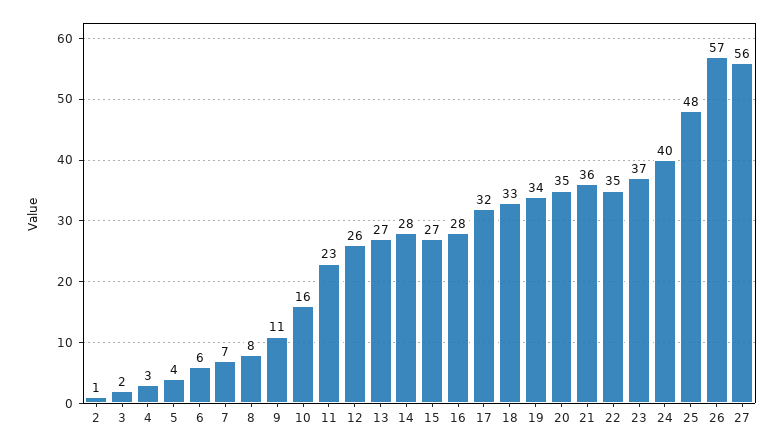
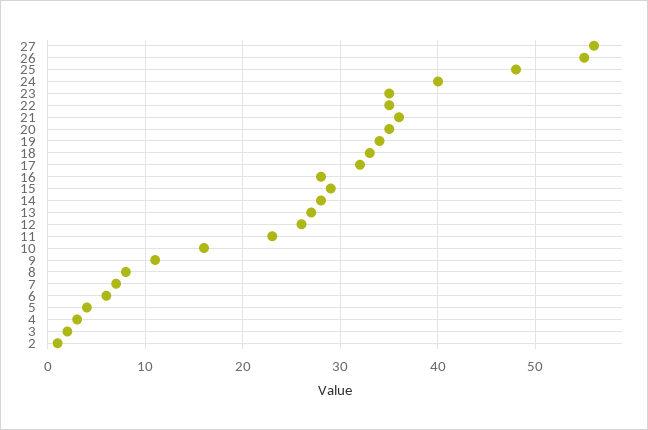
  {
    "2": 1,
    "3": 2,
    "4": 3,
    "5": 4,
    "6": 6,
    "7": 7,
    "8": 8,
    "9": 11,
    "10": 16,
    "11": 23,
    "12": 26,
    "13": 27,
    "14": 28,
-   "15": 27,
+   "15": 29,
    "16": 28,
    "17": 32,
    "18": 33,
    "19": 34,
    "20": 35,
    "21": 36,
    "22": 35,
-   "23": 37,
+   "23": 35,
    "24": 40,
    "25": 48,
-   "26": 57,
+   "26": 55,
    "27": 56
  }

